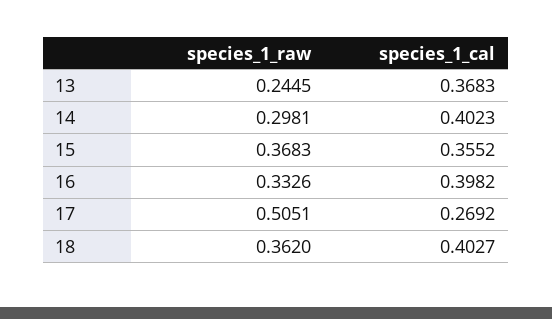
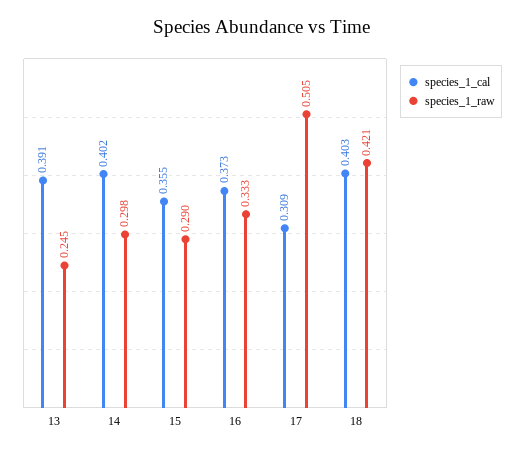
  {
    "species_1_raw": {
      "13": 0.2445,
      "14": 0.2981,
-     "15": 0.3683,
+     "15": 0.29,
      "16": 0.3326,
      "17": 0.5051,
-     "18": 0.362
+     "18": 0.421
    },
    "species_1_cal": {
-     "13": 0.3683,
+     "13": 0.391,
      "14": 0.4023,
      "15": 0.3552,
-     "16": 0.3982,
+     "16": 0.373,
-     "17": 0.2692,
+     "17": 0.309,
      "18": 0.4027
    }
  }

